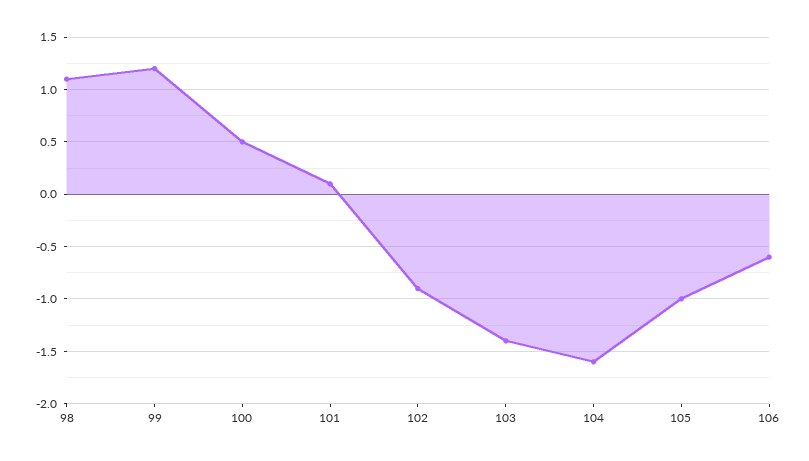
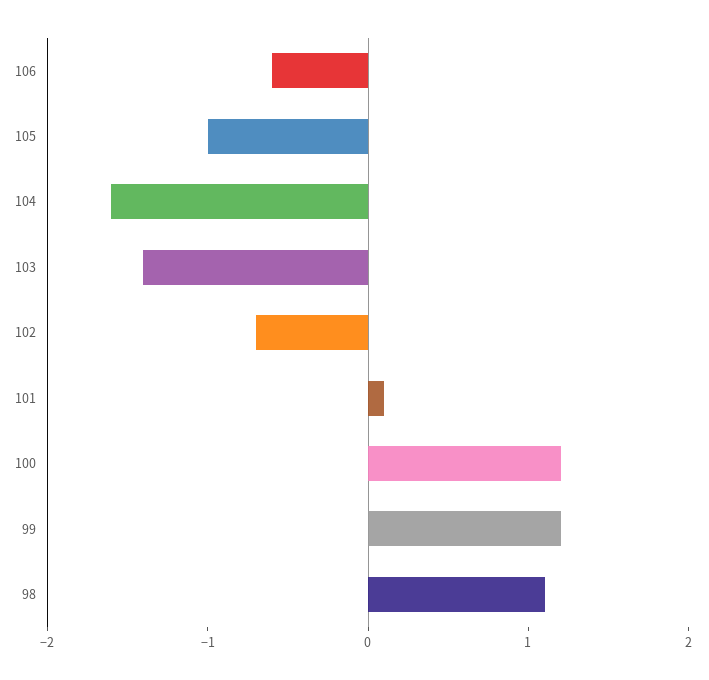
  {
    "98": 1.1,
    "99": 1.2,
-   "100": 0.5,
+   "100": 1.2,
    "101": 0.1,
-   "102": -0.9,
+   "102": -0.7,
    "103": -1.4,
    "104": -1.6,
    "105": -1,
    "106": -0.6
  }

